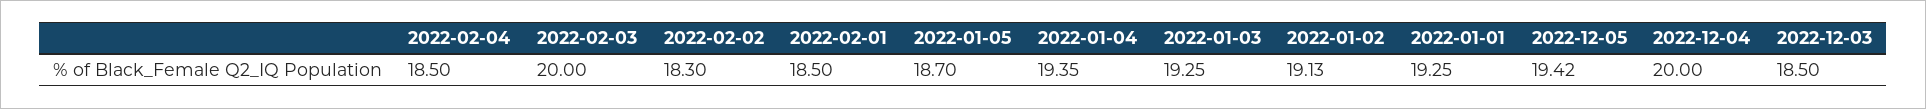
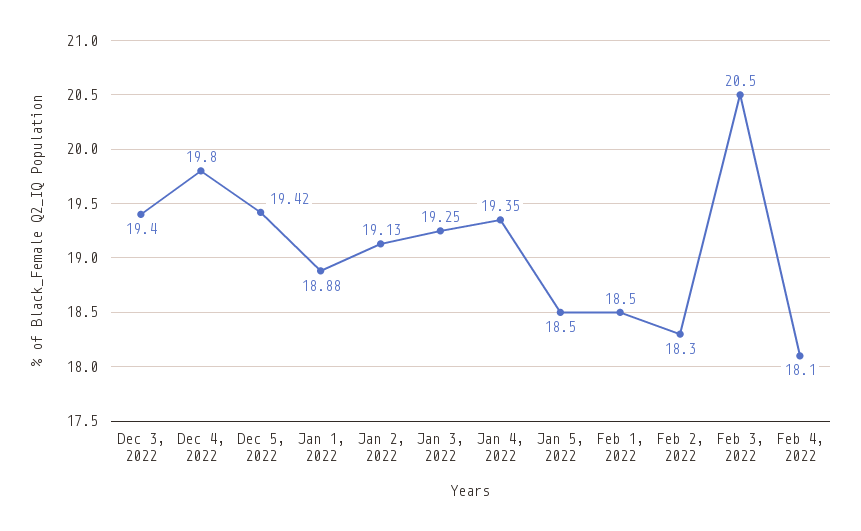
  {
-   "2022-02-04": 18.5,
+   "2022-02-04": 18.1,
-   "2022-02-03": 20,
+   "2022-02-03": 20.5,
    "2022-02-02": 18.3,
    "2022-02-01": 18.5,
-   "2022-01-05": 18.7,
+   "2022-01-05": 18.5,
    "2022-01-04": 19.35,
    "2022-01-03": 19.25,
    "2022-01-02": 19.13,
-   "2022-01-01": 19.25,
+   "2022-01-01": 18.88,
    "2022-12-05": 19.42,
-   "2022-12-04": 20,
+   "2022-12-04": 19.8,
-   "2022-12-03": 18.5
+   "2022-12-03": 19.4
  }

